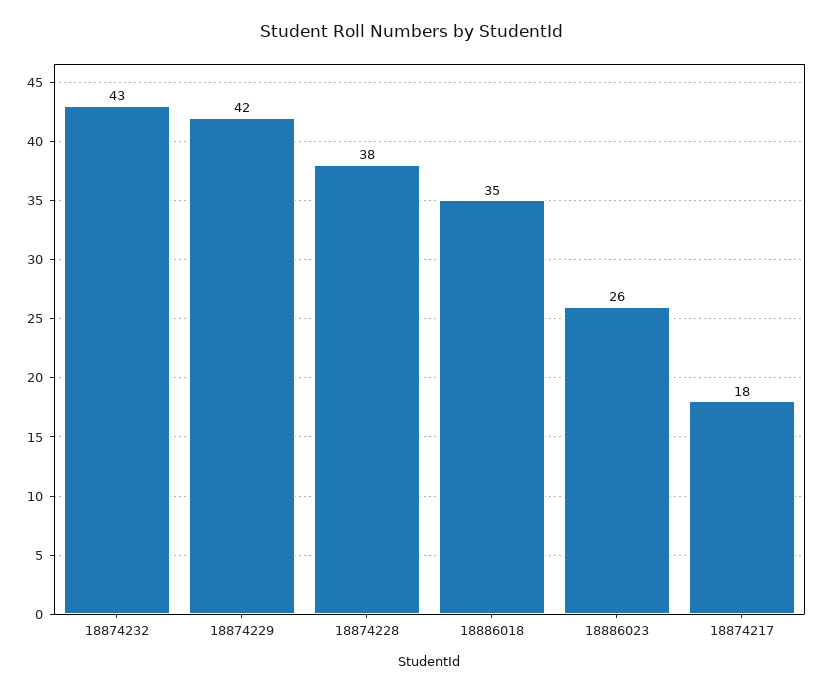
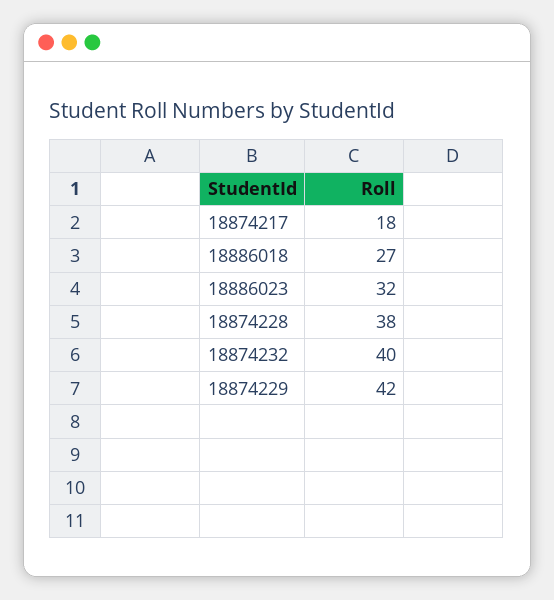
  {
-   "18874232": 43,
+   "18874232": 40,
    "18874229": 42,
    "18874228": 38,
-   "18886018": 35,
+   "18886018": 27,
-   "18886023": 26,
+   "18886023": 32,
    "18874217": 18
  }

